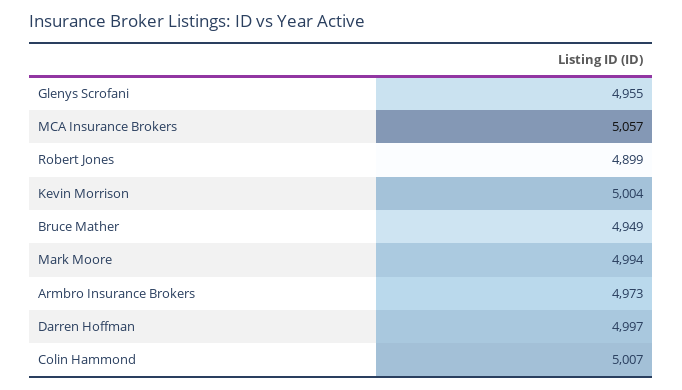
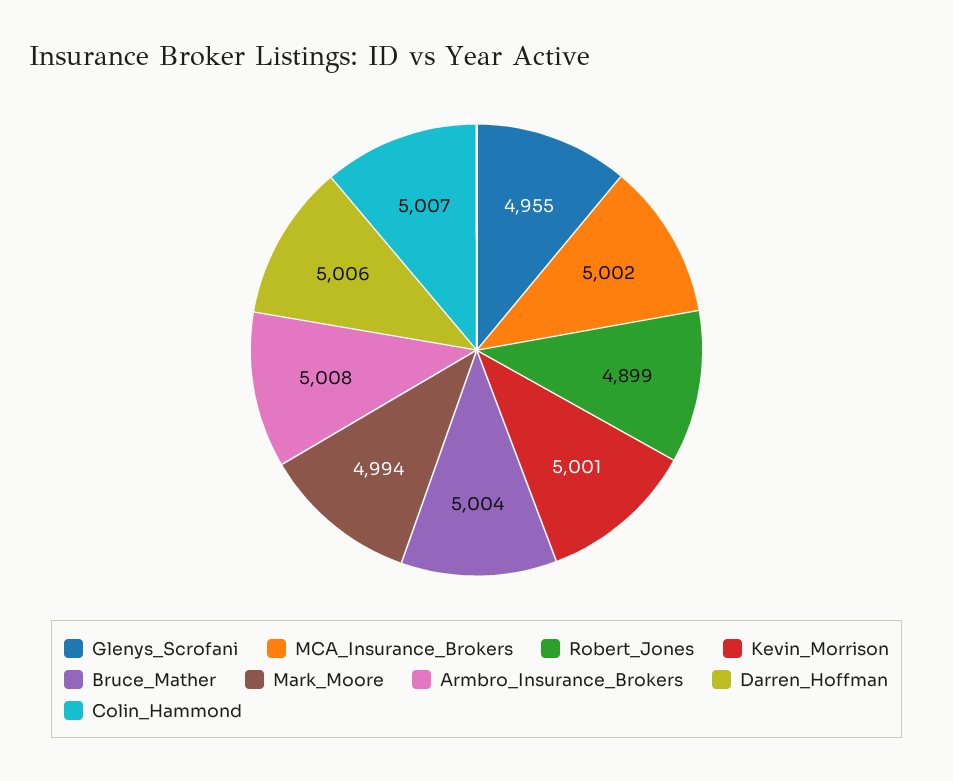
  {
    "Glenys Scrofani": 4955,
-   "MCA Insurance Brokers": 5057,
+   "MCA Insurance Brokers": 5002,
    "Robert Jones": 4899,
-   "Kevin Morrison": 5004,
+   "Kevin Morrison": 5001,
-   "Bruce Mather": 4949,
+   "Bruce Mather": 5004,
    "Mark Moore": 4994,
-   "Armbro Insurance Brokers": 4973,
+   "Armbro Insurance Brokers": 5008,
-   "Darren Hoffman": 4997,
+   "Darren Hoffman": 5006,
    "Colin Hammond": 5007
  }

